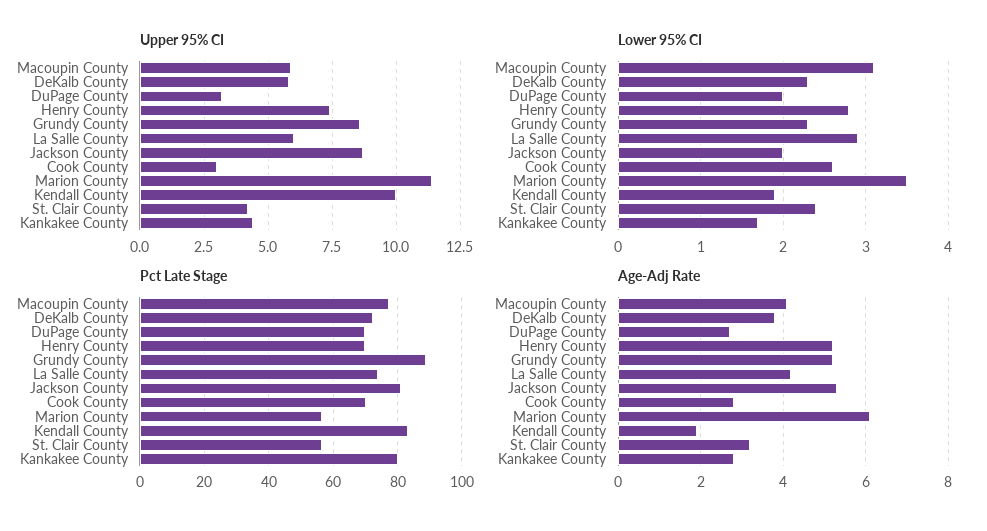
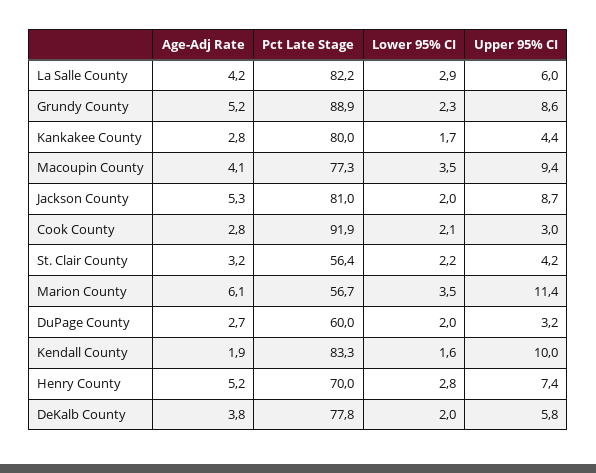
  {
    "Upper 95% CI": {
-     "Macoupin County": 6,
+     "Macoupin County": 9.4,
      "DeKalb County": 5.8,
      "DuPage County": 3.2,
      "Henry County": 7.4,
      "Grundy County": 8.6,
      "La Salle County": 6,
      "Jackson County": 8.7,
      "Cook County": 3,
      "Marion County": 11.4,
      "Kendall County": 10,
      "St. Clair County": 4.2,
      "Kankakee County": 4.4
    },
    "Lower 95% CI": {
-     "Macoupin County": 3.1,
+     "Macoupin County": 3.5,
-     "DeKalb County": 2.3,
+     "DeKalb County": 2,
      "DuPage County": 2,
      "Henry County": 2.8,
      "Grundy County": 2.3,
      "La Salle County": 2.9,
      "Jackson County": 2,
-     "Cook County": 2.6,
+     "Cook County": 2.1,
      "Marion County": 3.5,
-     "Kendall County": 1.9,
+     "Kendall County": 1.6,
-     "St. Clair County": 2.4,
+     "St. Clair County": 2.2,
      "Kankakee County": 1.7
    },
    "Pct Late Stage": {
      "Macoupin County": 77.3,
-     "DeKalb County": 72,
+     "DeKalb County": 77.8,
-     "DuPage County": 70,
+     "DuPage County": 60,
      "Henry County": 70,
      "Grundy County": 88.9,
-     "La Salle County": 74,
+     "La Salle County": 82.2,
      "Jackson County": 81,
-     "Cook County": 70,
+     "Cook County": 91.9,
      "Marion County": 56.7,
      "Kendall County": 83.3,
      "St. Clair County": 56.4,
      "Kankakee County": 80
    },
    "Age-Adj Rate": {
      "Macoupin County": 4.1,
      "DeKalb County": 3.8,
      "DuPage County": 2.7,
      "Henry County": 5.2,
      "Grundy County": 5.2,
      "La Salle County": 4.2,
      "Jackson County": 5.3,
      "Cook County": 2.8,
      "Marion County": 6.1,
      "Kendall County": 1.9,
      "St. Clair County": 3.2,
      "Kankakee County": 2.8
    }
  }

